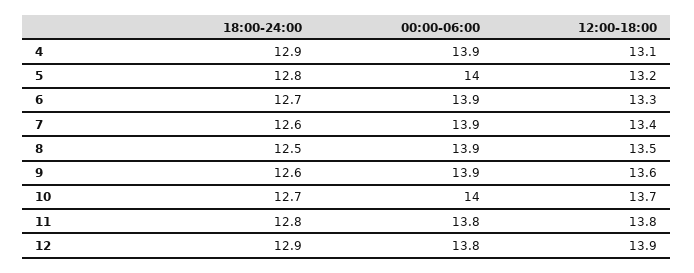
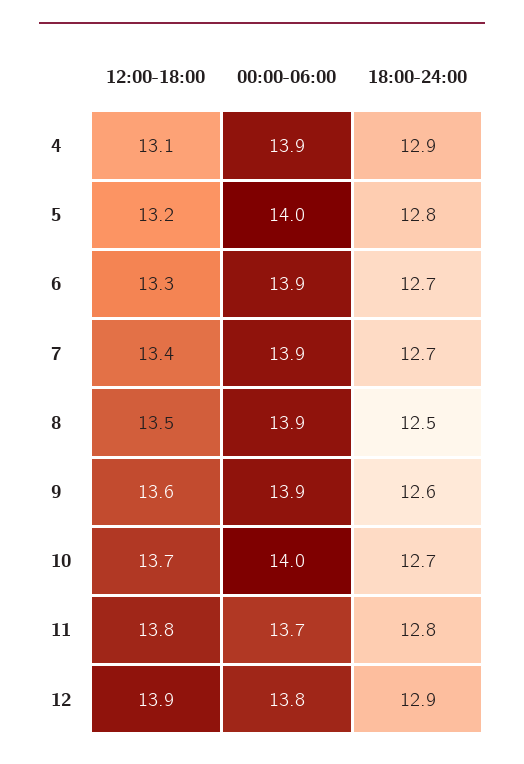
  {
    "18:00-24:00": {
      "4": 12.9,
      "5": 12.8,
      "6": 12.7,
-     "7": 12.6,
+     "7": 12.7,
      "8": 12.5,
      "9": 12.6,
      "10": 12.7,
      "11": 12.8,
      "12": 12.9
    },
    "00:00-06:00": {
      "4": 13.9,
      "5": 14,
      "6": 13.9,
      "7": 13.9,
      "8": 13.9,
      "9": 13.9,
      "10": 14,
-     "11": 13.8,
+     "11": 13.7,
      "12": 13.8
    },
    "12:00-18:00": {
      "4": 13.1,
      "5": 13.2,
      "6": 13.3,
      "7": 13.4,
      "8": 13.5,
      "9": 13.6,
      "10": 13.7,
      "11": 13.8,
      "12": 13.9
    }
  }

